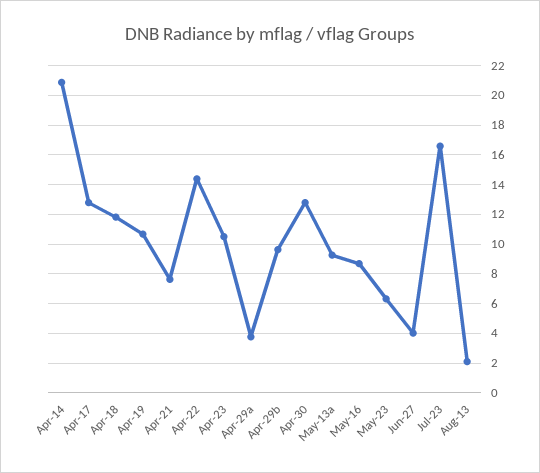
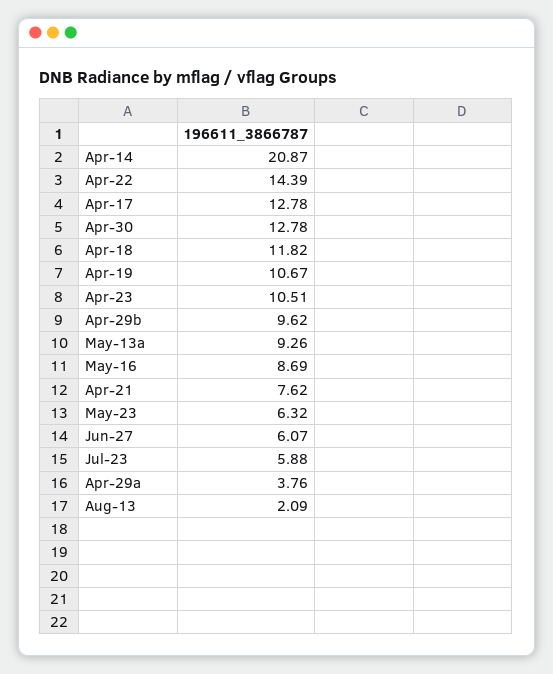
  {
    "Apr-14": 20.87,
    "Apr-17": 12.78,
    "Apr-18": 11.82,
    "Apr-19": 10.67,
    "Apr-21": 7.62,
    "Apr-22": 14.39,
    "Apr-23": 10.51,
    "Apr-29a": 3.76,
    "Apr-29b": 9.62,
    "Apr-30": 12.78,
    "May-13a": 9.26,
    "May-16": 8.69,
    "May-23": 6.32,
-   "Jun-27": 4,
+   "Jun-27": 6.07,
-   "Jul-23": 16.5,
+   "Jul-23": 5.88,
    "Aug-13": 2.09
  }

